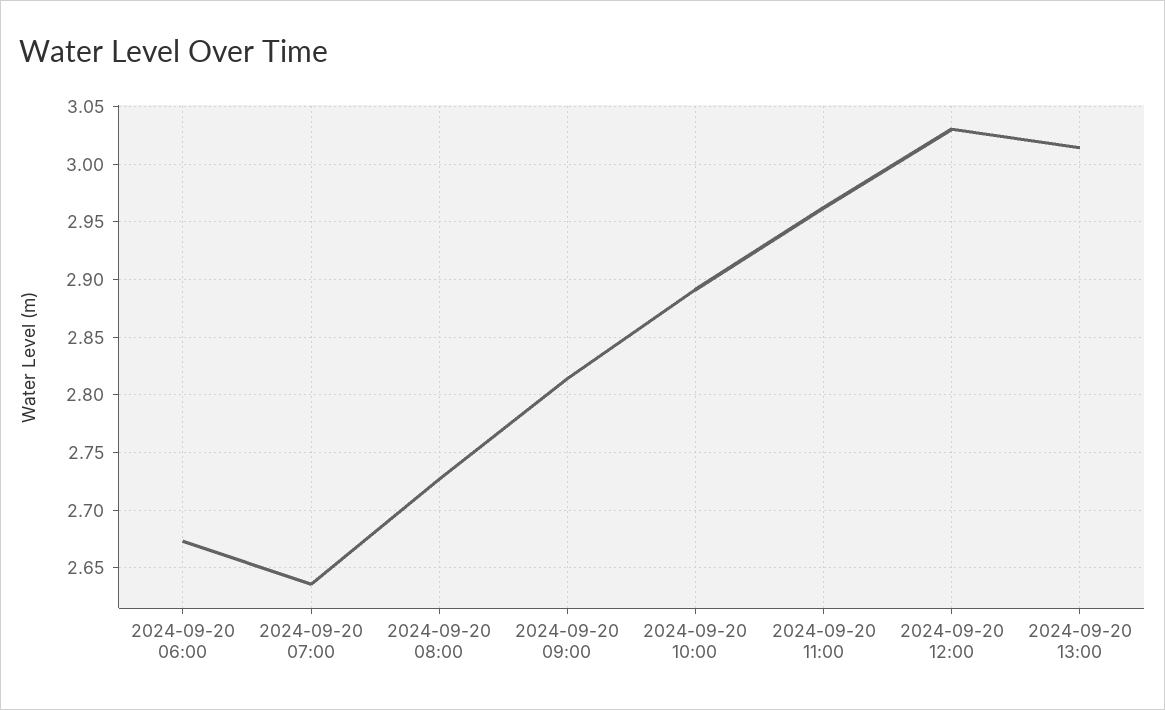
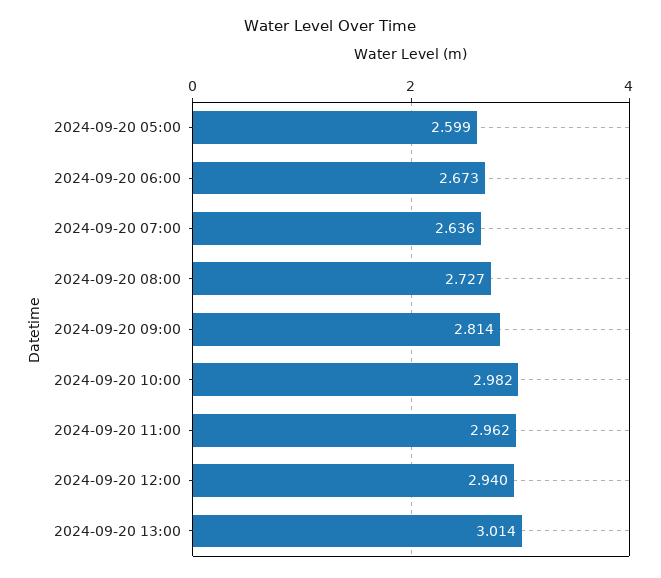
  {
    "2024-09-20 06:00": 2.673,
    "2024-09-20 07:00": 2.636,
    "2024-09-20 08:00": 2.727,
    "2024-09-20 09:00": 2.814,
-   "2024-09-20 10:00": 2.89,
+   "2024-09-20 10:00": 2.982,
    "2024-09-20 11:00": 2.962,
-   "2024-09-20 12:00": 3.03,
+   "2024-09-20 12:00": 2.94,
-   "2024-09-20 13:00": 3.014
+   "2024-09-20 13:00": 3.014,
+   "2024-09-20 05:00": 2.599
  }

